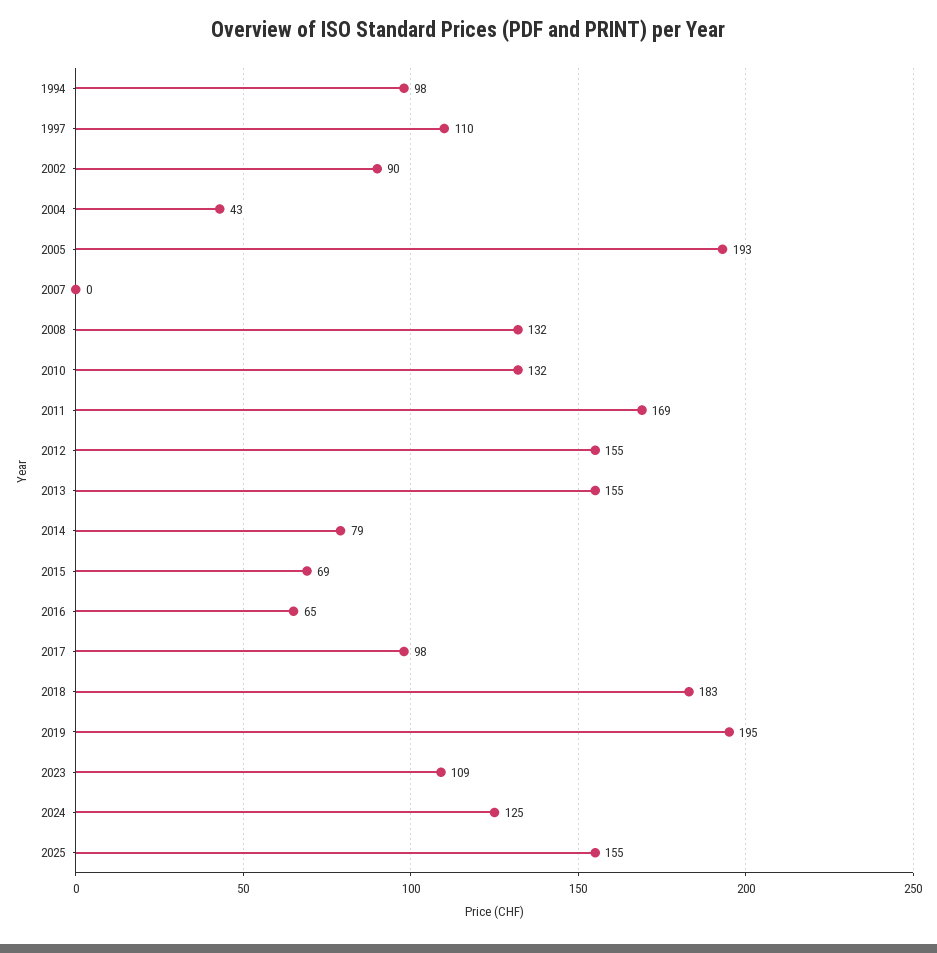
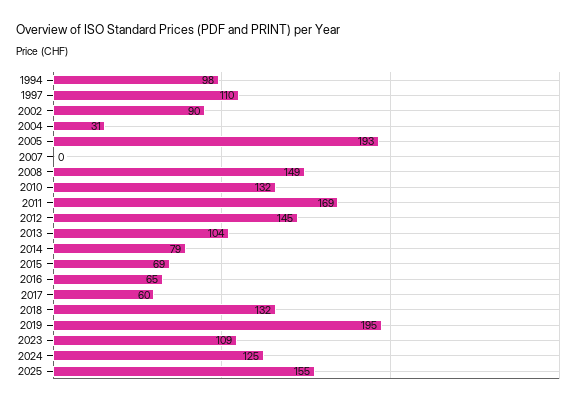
  {
    "1994": 98,
    "1997": 110,
    "2002": 90,
-   "2004": 43,
+   "2004": 31,
    "2005": 193,
    "2007": 0,
-   "2008": 132,
+   "2008": 149,
    "2010": 132,
    "2011": 169,
-   "2012": 155,
+   "2012": 145,
-   "2013": 155,
+   "2013": 104,
    "2014": 79,
    "2015": 69,
    "2016": 65,
-   "2017": 98,
+   "2017": 60,
-   "2018": 183,
+   "2018": 132,
    "2019": 195,
    "2023": 109,
    "2024": 125,
    "2025": 155
  }

